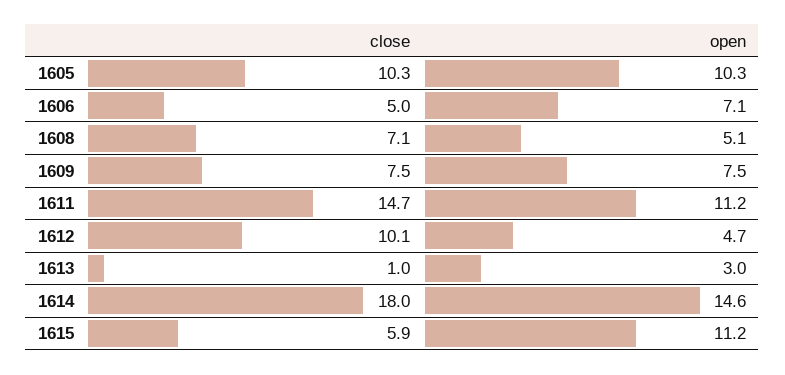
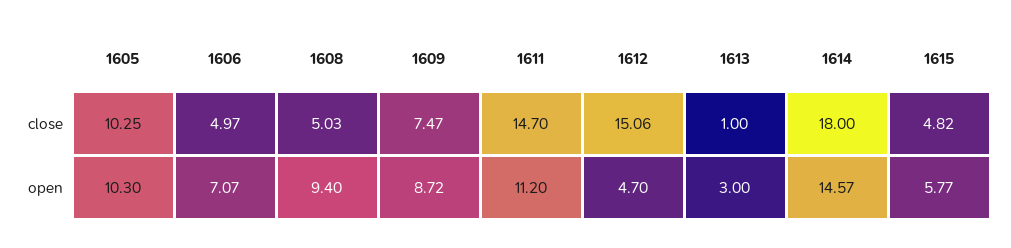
  {
    "close": {
      "1605": 10.25,
      "1606": 4.97,
-     "1608": 7.1,
+     "1608": 5.03,
      "1609": 7.47,
      "1611": 14.7,
-     "1612": 10.1,
+     "1612": 15.06,
      "1613": 1,
      "1614": 18,
-     "1615": 5.9
+     "1615": 4.82
    },
    "open": {
      "1605": 10.3,
      "1606": 7.07,
-     "1608": 5.1,
+     "1608": 9.4,
-     "1609": 7.5,
+     "1609": 8.72,
      "1611": 11.2,
      "1612": 4.7,
      "1613": 3,
      "1614": 14.57,
-     "1615": 11.2
+     "1615": 5.77
    }
  }

